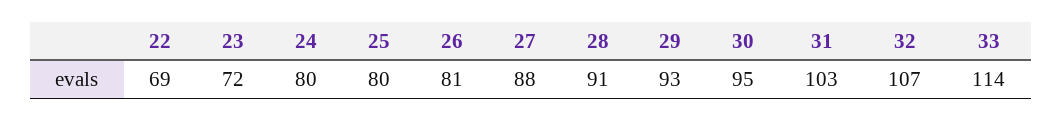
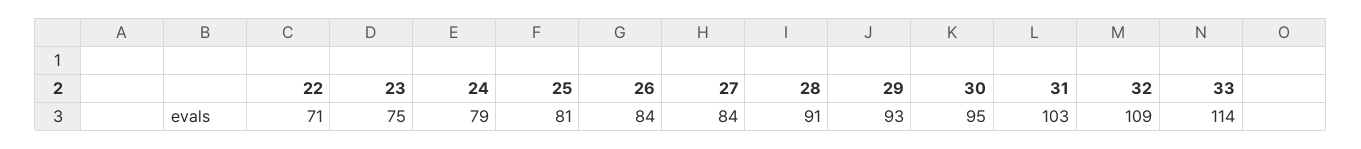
  {
-   "22": 69,
+   "22": 71,
-   "23": 72,
+   "23": 75,
-   "24": 80,
+   "24": 79,
-   "25": 80,
+   "25": 81,
-   "26": 81,
+   "26": 84,
-   "27": 88,
+   "27": 84,
    "28": 91,
    "29": 93,
    "30": 95,
    "31": 103,
-   "32": 107,
+   "32": 109,
    "33": 114
  }

